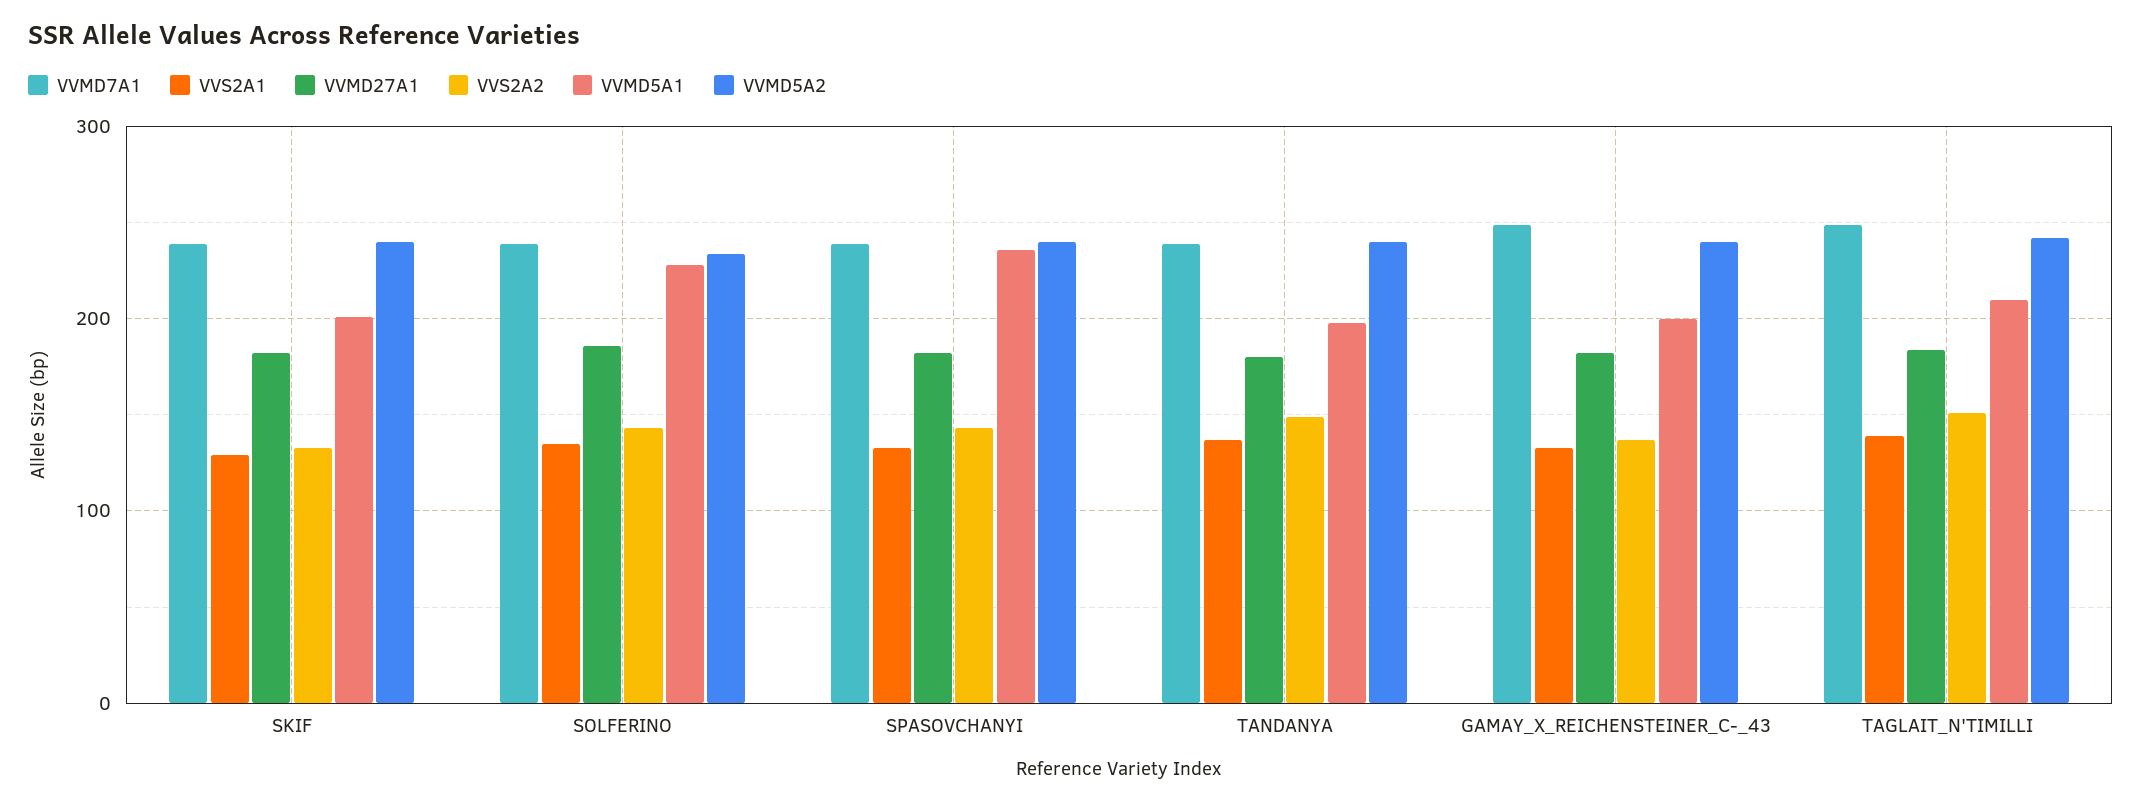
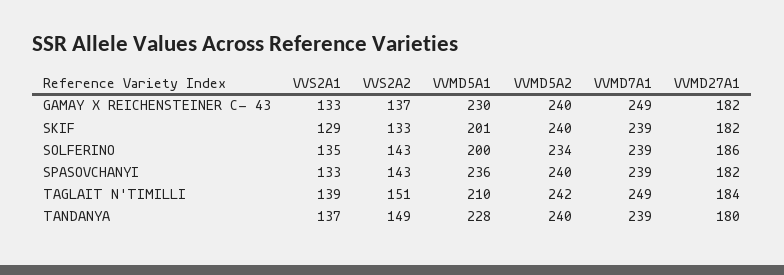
  {
    "VVMD7A1": {
      "SKIF": 239,
      "SOLFERINO": 239,
      "SPASOVCHANYI": 239,
      "TANDANYA": 239,
      "GAMAY_X_REICHENSTEINER_C-_43": 249,
      "TAGLAIT_N'TIMILLI": 249
    },
    "VVS2A1": {
      "SKIF": 129,
      "SOLFERINO": 135,
      "SPASOVCHANYI": 133,
      "TANDANYA": 137,
      "GAMAY_X_REICHENSTEINER_C-_43": 133,
      "TAGLAIT_N'TIMILLI": 139
    },
    "VVMD27A1": {
      "SKIF": 182,
      "SOLFERINO": 186,
      "SPASOVCHANYI": 182,
      "TANDANYA": 180,
      "GAMAY_X_REICHENSTEINER_C-_43": 182,
      "TAGLAIT_N'TIMILLI": 184
    },
    "VVS2A2": {
      "SKIF": 133,
      "SOLFERINO": 143,
      "SPASOVCHANYI": 143,
      "TANDANYA": 149,
      "GAMAY_X_REICHENSTEINER_C-_43": 137,
      "TAGLAIT_N'TIMILLI": 151
    },
    "VVMD5A1": {
      "SKIF": 201,
-     "SOLFERINO": 230,
+     "SOLFERINO": 200,
      "SPASOVCHANYI": 236,
-     "TANDANYA": 200,
+     "TANDANYA": 228,
-     "GAMAY_X_REICHENSTEINER_C-_43": 200,
+     "GAMAY_X_REICHENSTEINER_C-_43": 230,
      "TAGLAIT_N'TIMILLI": 210
    },
    "VVMD5A2": {
      "SKIF": 240,
      "SOLFERINO": 234,
      "SPASOVCHANYI": 240,
      "TANDANYA": 240,
      "GAMAY_X_REICHENSTEINER_C-_43": 240,
      "TAGLAIT_N'TIMILLI": 242
    }
  }

